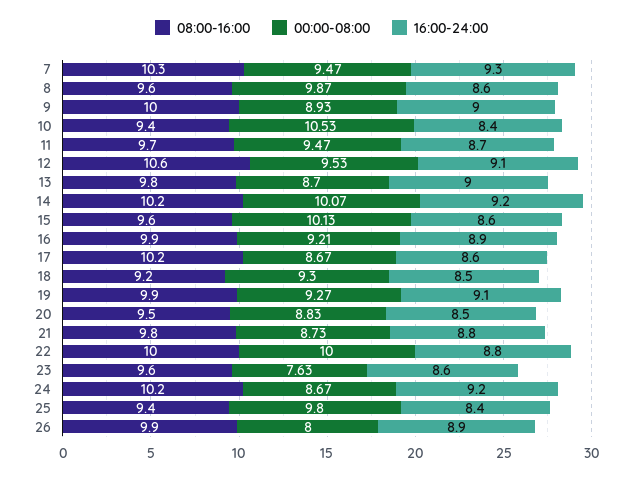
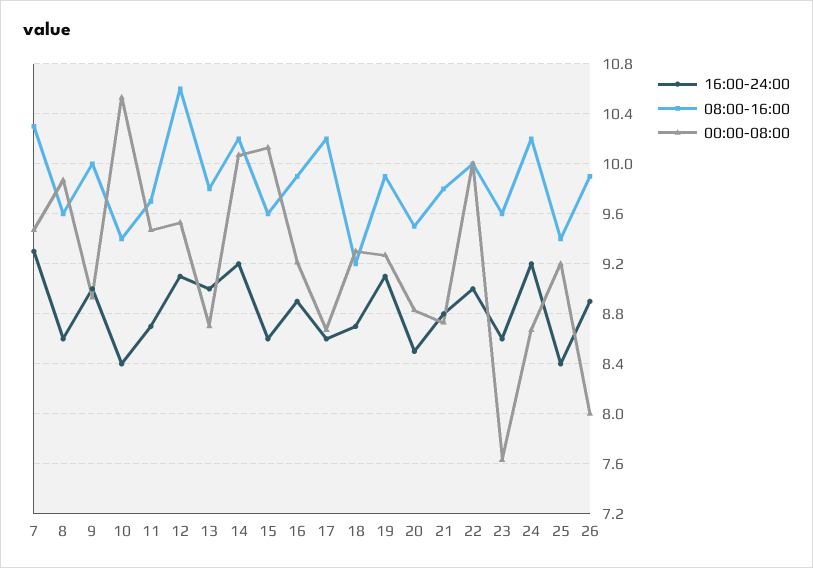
  {
    "08:00-16:00": {
      "7": 10.3,
      "8": 9.6,
      "9": 10,
      "10": 9.4,
      "11": 9.7,
      "12": 10.6,
      "13": 9.8,
      "14": 10.2,
      "15": 9.6,
      "16": 9.9,
      "17": 10.2,
      "18": 9.2,
      "19": 9.9,
      "20": 9.5,
      "21": 9.8,
      "22": 10,
      "23": 9.6,
      "24": 10.2,
      "25": 9.4,
      "26": 9.9
    },
    "00:00-08:00": {
      "7": 9.47,
      "8": 9.87,
      "9": 8.93,
      "10": 10.53,
      "11": 9.47,
      "12": 9.53,
      "13": 8.7,
      "14": 10.07,
      "15": 10.13,
      "16": 9.21,
      "17": 8.67,
      "18": 9.3,
      "19": 9.27,
      "20": 8.83,
      "21": 8.73,
      "22": 10,
      "23": 7.63,
      "24": 8.67,
-     "25": 9.8,
+     "25": 9.2,
      "26": 8
    },
    "16:00-24:00": {
      "7": 9.3,
      "8": 8.6,
      "9": 9,
      "10": 8.4,
      "11": 8.7,
      "12": 9.1,
      "13": 9,
      "14": 9.2,
      "15": 8.6,
      "16": 8.9,
      "17": 8.6,
-     "18": 8.5,
+     "18": 8.7,
      "19": 9.1,
      "20": 8.5,
      "21": 8.8,
-     "22": 8.8,
+     "22": 9,
      "23": 8.6,
      "24": 9.2,
      "25": 8.4,
      "26": 8.9
    }
  }

